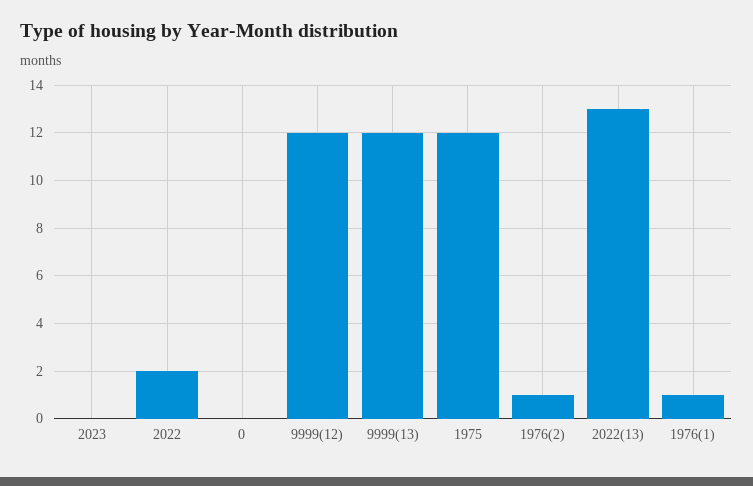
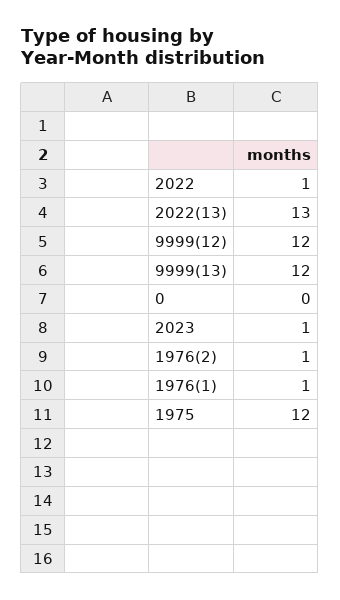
  {
-   "2023": 0,
+   "2023": 1,
-   "2022": 2,
+   "2022": 1,
    "0": 0,
    "9999(12)": 12,
    "9999(13)": 12,
    "1975": 12,
    "1976(2)": 1,
    "2022(13)": 13,
    "1976(1)": 1
  }

